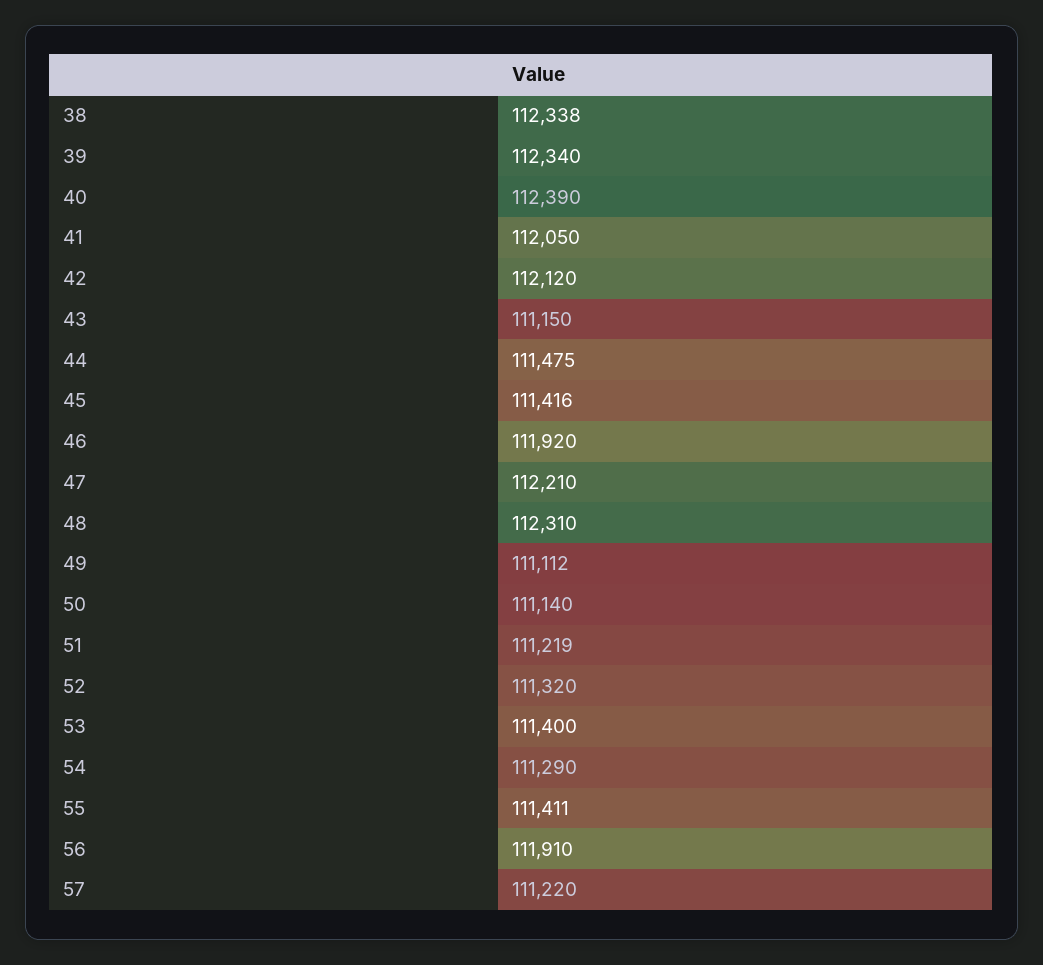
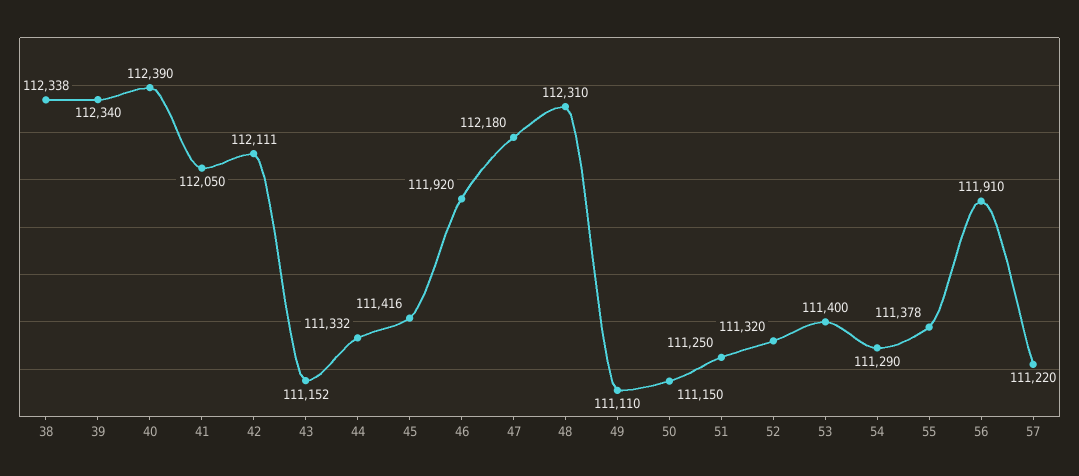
  {
    "38": 112338,
    "39": 112340,
    "40": 112390,
    "41": 112050,
-   "42": 112120,
+   "42": 112111,
-   "43": 111150,
+   "43": 111152,
-   "44": 111475,
+   "44": 111332,
    "45": 111416,
    "46": 111920,
-   "47": 112210,
+   "47": 112180,
    "48": 112310,
-   "49": 111112,
+   "49": 111110,
-   "50": 111140,
+   "50": 111150,
-   "51": 111219,
+   "51": 111250,
    "52": 111320,
    "53": 111400,
    "54": 111290,
-   "55": 111411,
+   "55": 111378,
    "56": 111910,
    "57": 111220
  }

